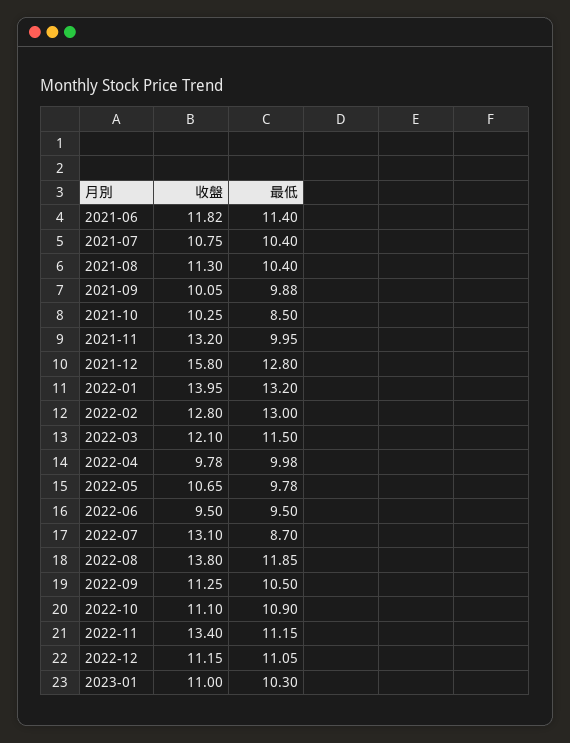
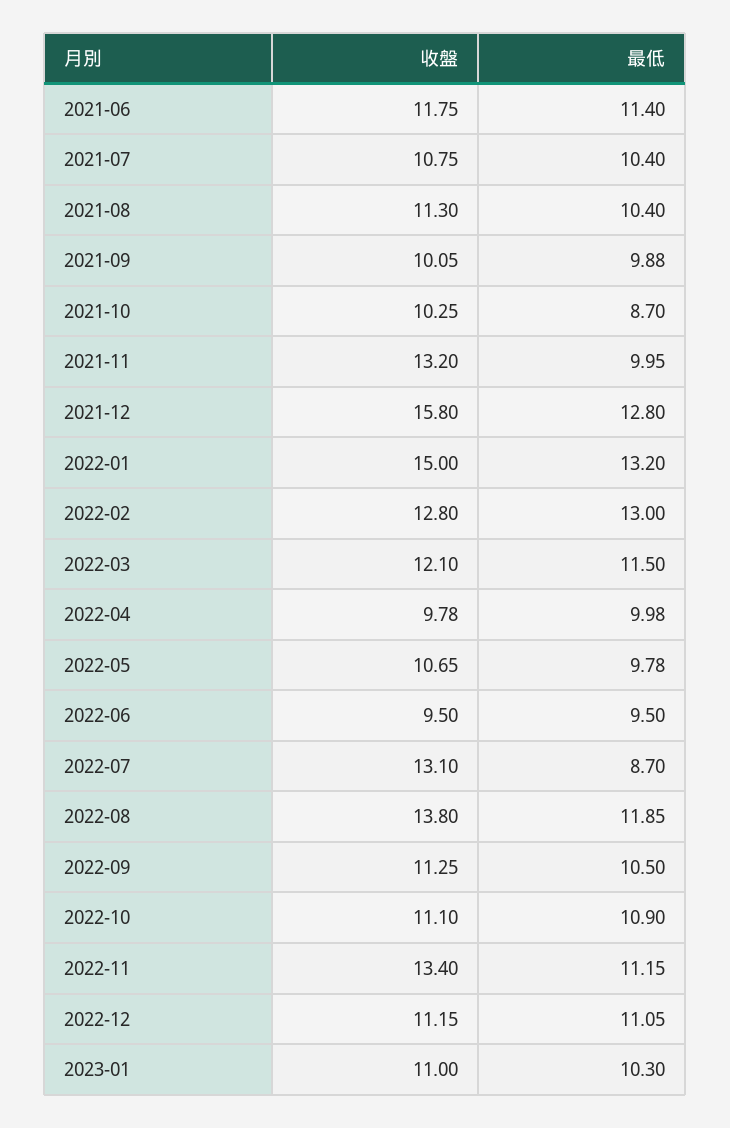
  {
    "收盤": {
-     "2021-06": 11.82,
+     "2021-06": 11.75,
      "2021-07": 10.75,
      "2021-08": 11.3,
      "2021-09": 10.05,
      "2021-10": 10.25,
      "2021-11": 13.2,
      "2021-12": 15.8,
-     "2022-01": 13.95,
+     "2022-01": 15,
      "2022-02": 12.8,
      "2022-03": 12.1,
      "2022-04": 9.78,
      "2022-05": 10.65,
      "2022-06": 9.5,
      "2022-07": 13.1,
      "2022-08": 13.8,
      "2022-09": 11.25,
      "2022-10": 11.1,
      "2022-11": 13.4,
      "2022-12": 11.15,
      "2023-01": 11
    },
    "最低": {
      "2021-06": 11.4,
      "2021-07": 10.4,
      "2021-08": 10.4,
      "2021-09": 9.88,
-     "2021-10": 8.5,
+     "2021-10": 8.7,
      "2021-11": 9.95,
      "2021-12": 12.8,
      "2022-01": 13.2,
      "2022-02": 13,
      "2022-03": 11.5,
      "2022-04": 9.98,
      "2022-05": 9.78,
      "2022-06": 9.5,
      "2022-07": 8.7,
      "2022-08": 11.85,
      "2022-09": 10.5,
      "2022-10": 10.9,
      "2022-11": 11.15,
      "2022-12": 11.05,
      "2023-01": 10.3
    }
  }

